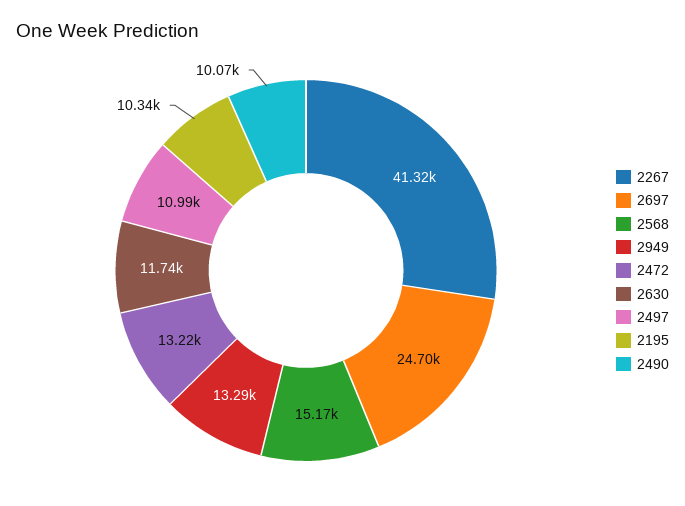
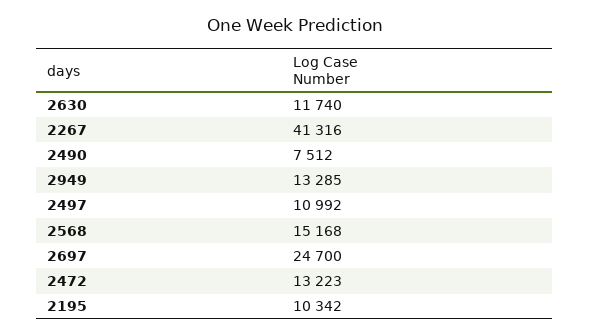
  {
    "2267": 41316,
    "2697": 24700,
    "2568": 15168,
    "2949": 13285,
    "2472": 13223,
    "2630": 11740,
    "2497": 10992,
    "2195": 10342,
-   "2490": 10070
+   "2490": 7512
  }

